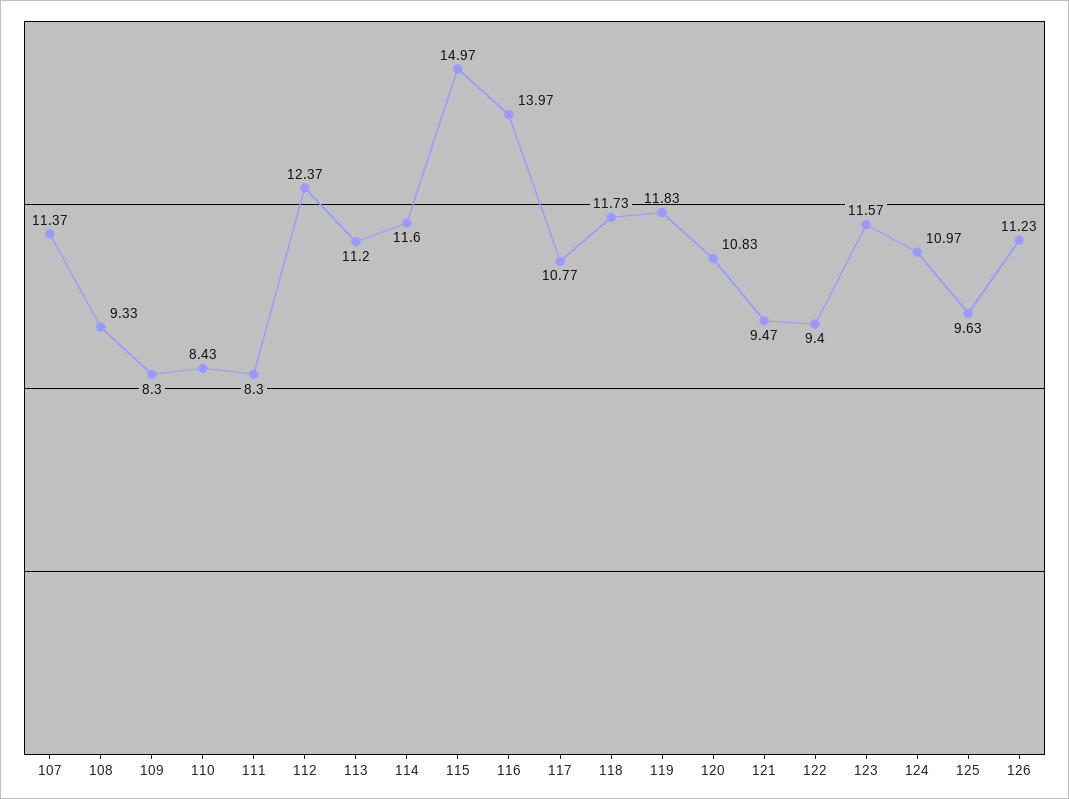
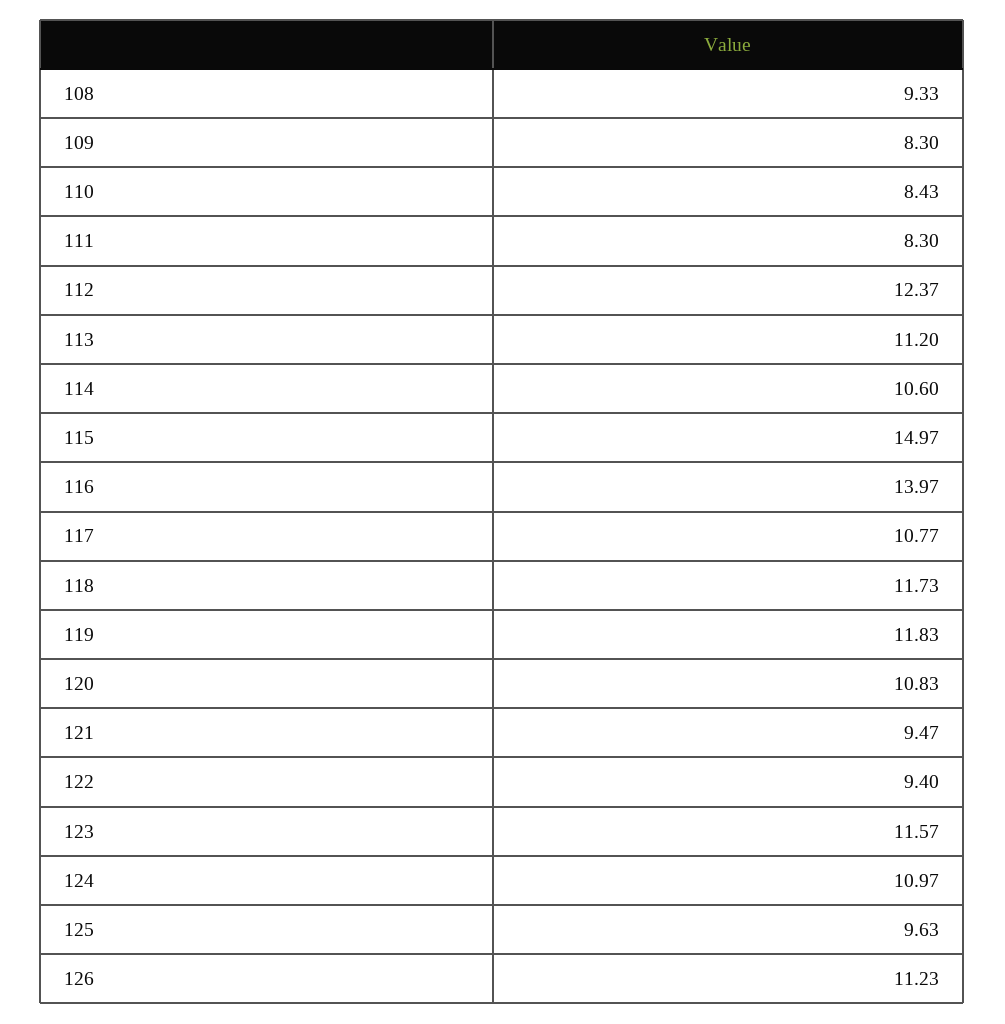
  {
-   "107": 11.37,
    "108": 9.33,
    "109": 8.3,
    "110": 8.43,
    "111": 8.3,
    "112": 12.37,
    "113": 11.2,
-   "114": 11.6,
+   "114": 10.6,
    "115": 14.97,
    "116": 13.97,
    "117": 10.77,
    "118": 11.73,
    "119": 11.83,
    "120": 10.83,
    "121": 9.47,
    "122": 9.4,
    "123": 11.57,
    "124": 10.97,
    "125": 9.63,
    "126": 11.23
  }

